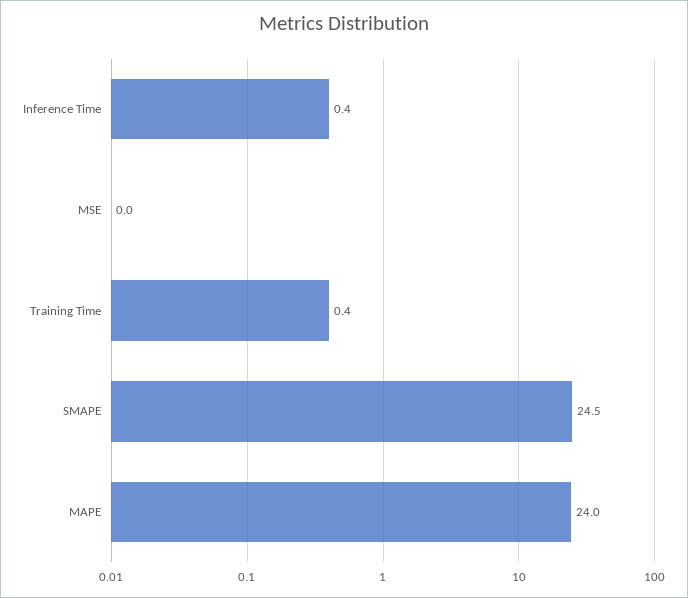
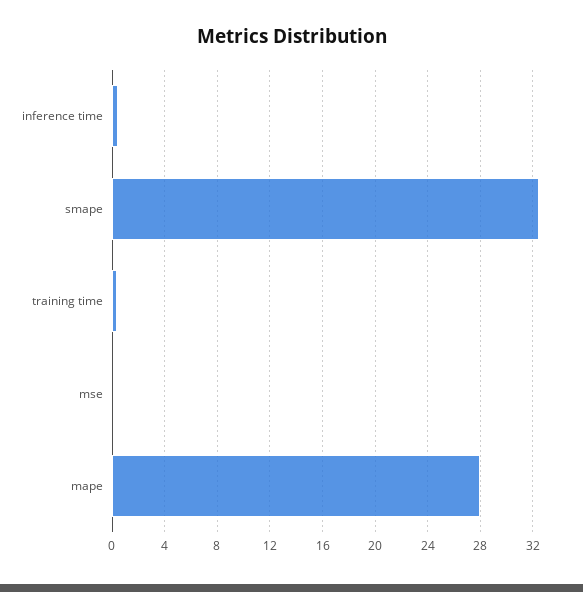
  {
    "Inference Time": 0.4,
    "MSE": 0,
    "Training Time": 0.4,
-   "SMAPE": 24.5,
+   "SMAPE": 32.5,
-   "MAPE": 24
+   "MAPE": 28
  }

